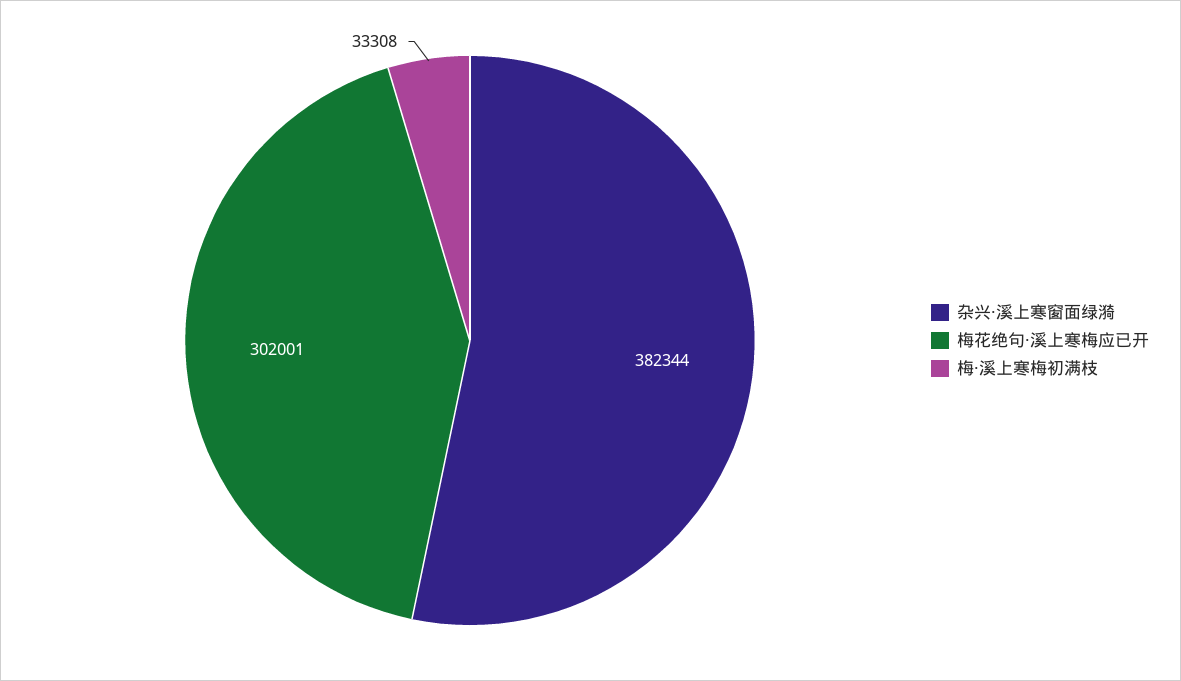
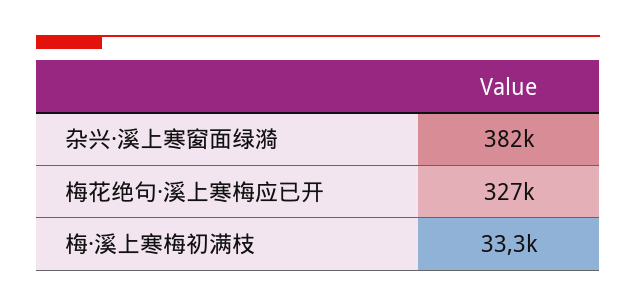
  {
    "杂兴·溪上寒窗面绿漪": 382344,
-   "梅花绝句·溪上寒梅应已开": 302001,
+   "梅花绝句·溪上寒梅应已开": 327000,
    "梅·溪上寒梅初满枝": 33308
  }

